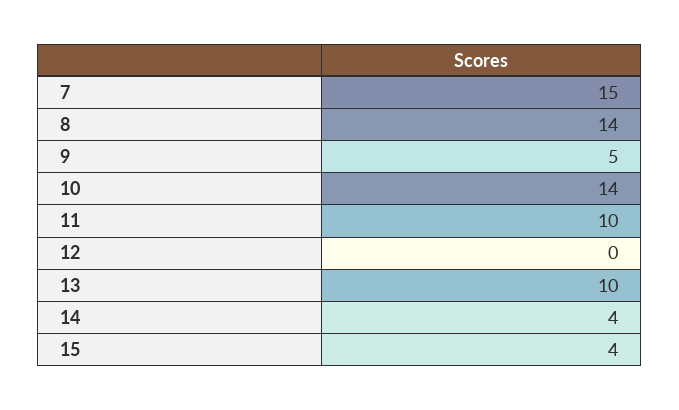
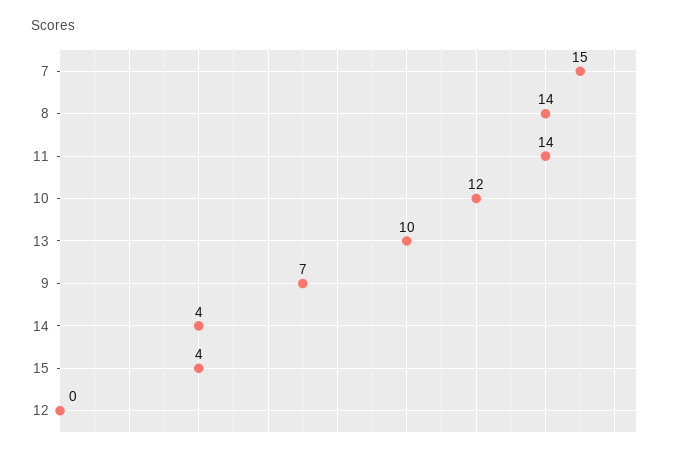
  {
    "7": 15,
    "8": 14,
-   "9": 5,
+   "9": 7,
-   "10": 14,
+   "10": 12,
-   "11": 10,
+   "11": 14,
    "12": 0,
    "13": 10,
    "14": 4,
    "15": 4
  }

